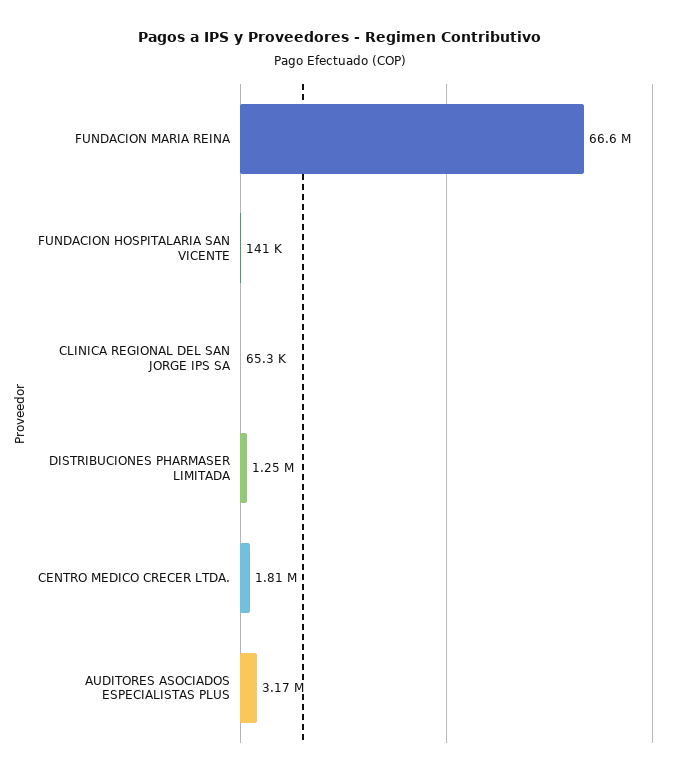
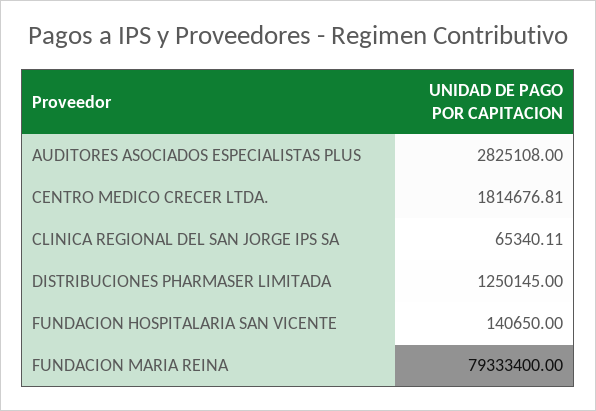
  {
-   "FUNDACION MARIA REINA": 66600000,
+   "FUNDACION MARIA REINA": 79333400,
    "FUNDACION HOSPITALARIA SAN VICENTE": 140650,
    "CLINICA REGIONAL DEL SAN JORGE IPS SA": 65340.11,
    "DISTRIBUCIONES PHARMASER LIMITADA": 1250145,
    "CENTRO MEDICO CRECER LTDA.": 1814676.81,
-   "AUDITORES ASOCIADOS ESPECIALISTAS PLUS": 3170000
+   "AUDITORES ASOCIADOS ESPECIALISTAS PLUS": 2825108
  }

